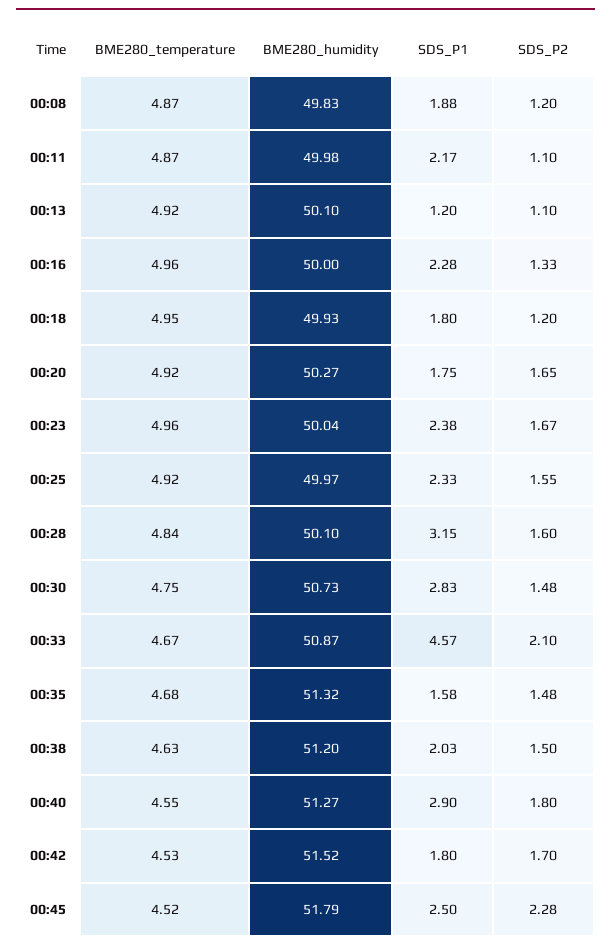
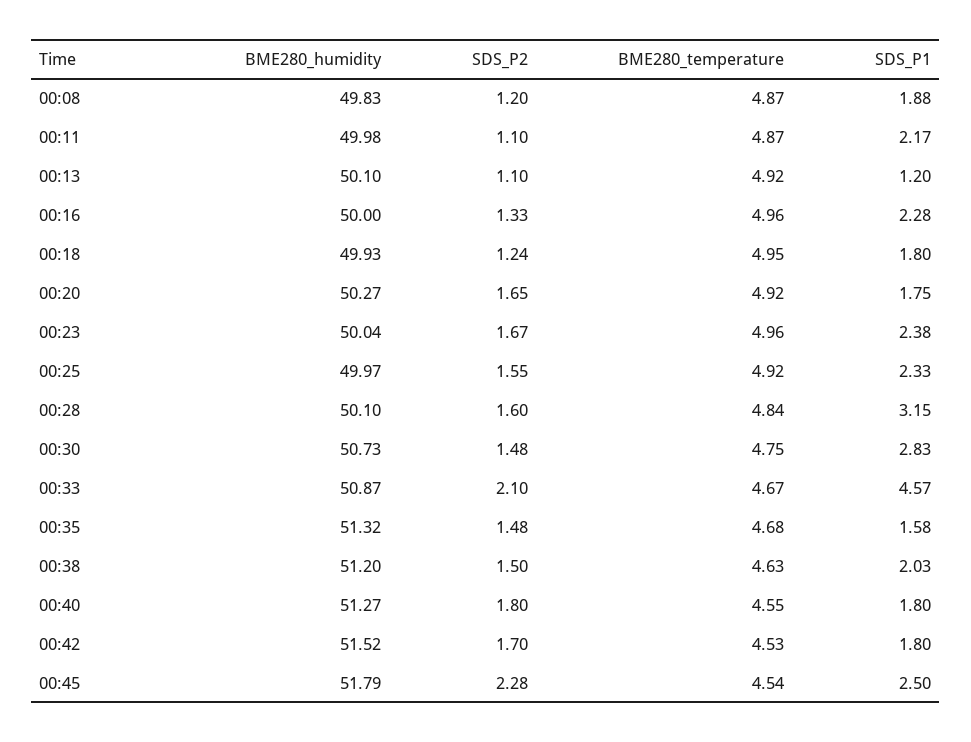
  {
    "BME280_temperature": {
      "00:08": 4.87,
      "00:11": 4.87,
      "00:13": 4.92,
      "00:16": 4.96,
      "00:18": 4.95,
      "00:20": 4.92,
      "00:23": 4.96,
      "00:25": 4.92,
      "00:28": 4.84,
      "00:30": 4.75,
      "00:33": 4.67,
      "00:35": 4.68,
      "00:38": 4.63,
      "00:40": 4.55,
      "00:42": 4.53,
-     "00:45": 4.52
+     "00:45": 4.54
    },
    "BME280_humidity": {
      "00:08": 49.83,
      "00:11": 49.98,
      "00:13": 50.1,
      "00:16": 50,
      "00:18": 49.93,
      "00:20": 50.27,
      "00:23": 50.04,
      "00:25": 49.97,
      "00:28": 50.1,
      "00:30": 50.73,
      "00:33": 50.87,
      "00:35": 51.32,
      "00:38": 51.2,
      "00:40": 51.27,
      "00:42": 51.52,
      "00:45": 51.79
    },
    "SDS_P1": {
      "00:08": 1.88,
      "00:11": 2.17,
      "00:13": 1.2,
      "00:16": 2.28,
      "00:18": 1.8,
      "00:20": 1.75,
      "00:23": 2.38,
      "00:25": 2.33,
      "00:28": 3.15,
      "00:30": 2.83,
      "00:33": 4.57,
      "00:35": 1.58,
      "00:38": 2.03,
-     "00:40": 2.9,
+     "00:40": 1.8,
      "00:42": 1.8,
      "00:45": 2.5
    },
    "SDS_P2": {
      "00:08": 1.2,
      "00:11": 1.1,
      "00:13": 1.1,
      "00:16": 1.33,
-     "00:18": 1.2,
+     "00:18": 1.24,
      "00:20": 1.65,
      "00:23": 1.67,
      "00:25": 1.55,
      "00:28": 1.6,
      "00:30": 1.48,
      "00:33": 2.1,
      "00:35": 1.48,
      "00:38": 1.5,
      "00:40": 1.8,
      "00:42": 1.7,
      "00:45": 2.28
    }
  }

